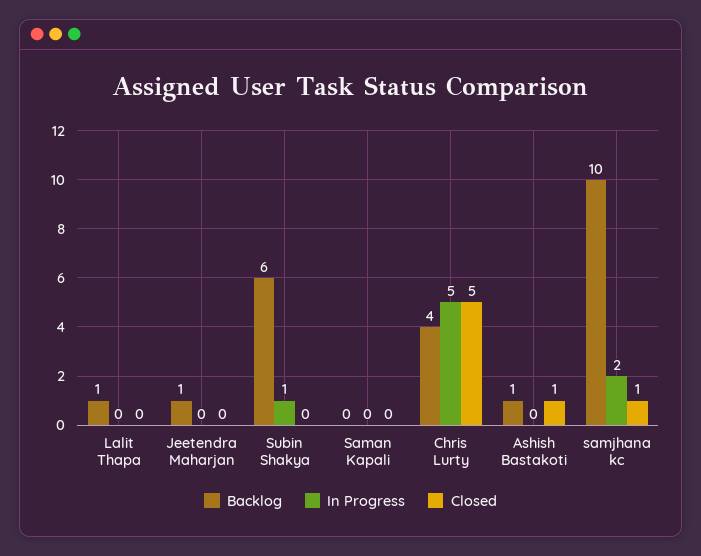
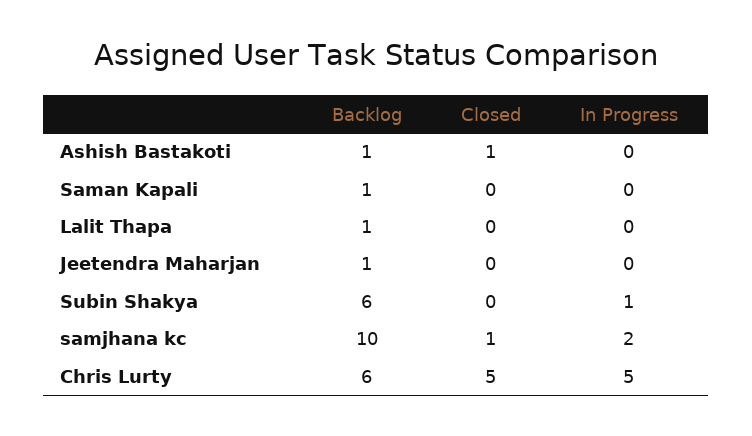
  {
    "Backlog": {
      "Lalit Thapa": 1,
      "Jeetendra Maharjan": 1,
      "Subin Shakya": 6,
-     "Saman Kapali": 0,
+     "Saman Kapali": 1,
-     "Chris Lurty": 4,
+     "Chris Lurty": 6,
      "Ashish Bastakoti": 1,
      "samjhana kc": 10
    },
    "In Progress": {
      "Lalit Thapa": 0,
      "Jeetendra Maharjan": 0,
      "Subin Shakya": 1,
      "Saman Kapali": 0,
      "Chris Lurty": 5,
      "Ashish Bastakoti": 0,
      "samjhana kc": 2
    },
    "Closed": {
      "Lalit Thapa": 0,
      "Jeetendra Maharjan": 0,
      "Subin Shakya": 0,
      "Saman Kapali": 0,
      "Chris Lurty": 5,
      "Ashish Bastakoti": 1,
      "samjhana kc": 1
    }
  }

